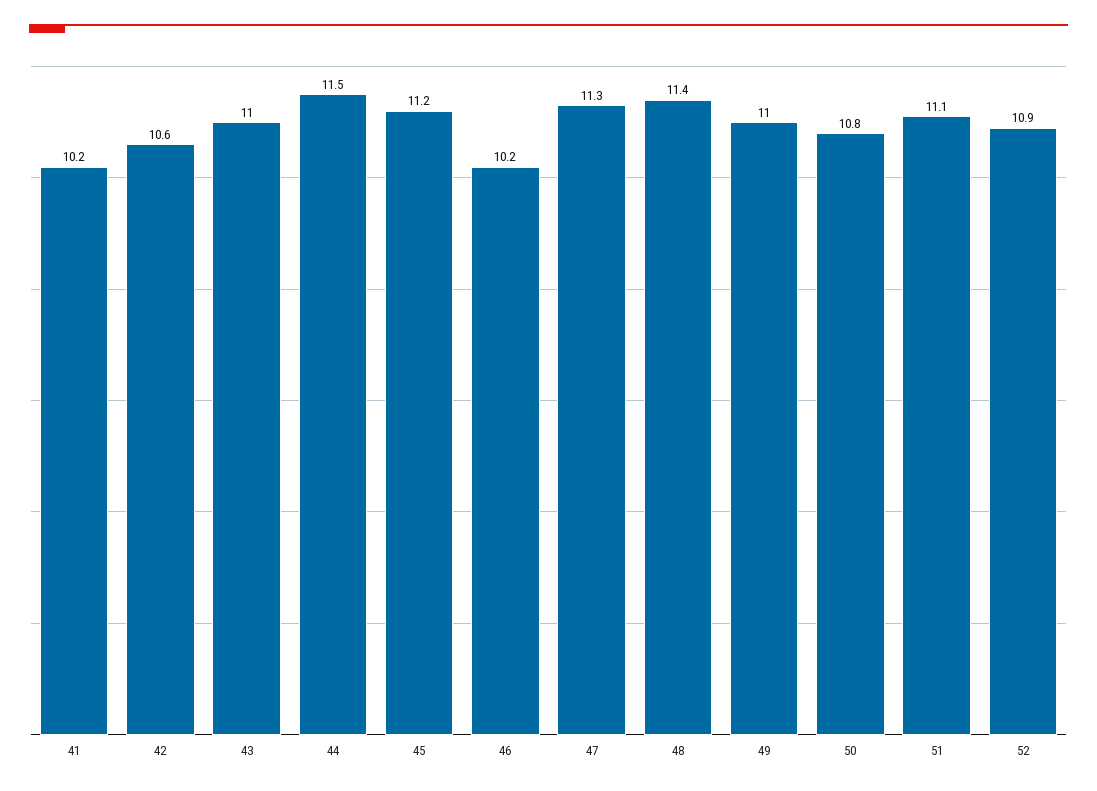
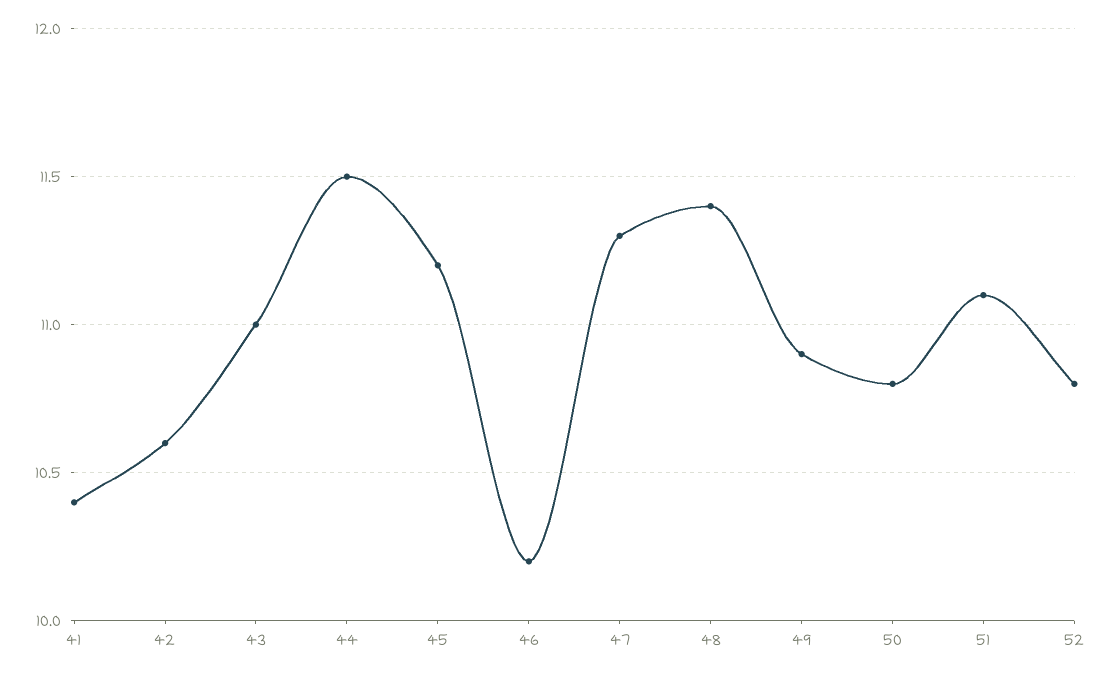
  {
-   "41": 10.2,
+   "41": 10.4,
    "42": 10.6,
    "43": 11,
    "44": 11.5,
    "45": 11.2,
    "46": 10.2,
    "47": 11.3,
    "48": 11.4,
-   "49": 11,
+   "49": 10.9,
    "50": 10.8,
    "51": 11.1,
-   "52": 10.9
+   "52": 10.8
  }

